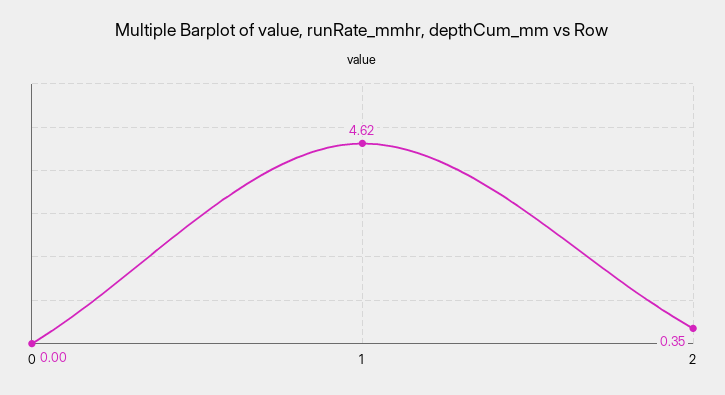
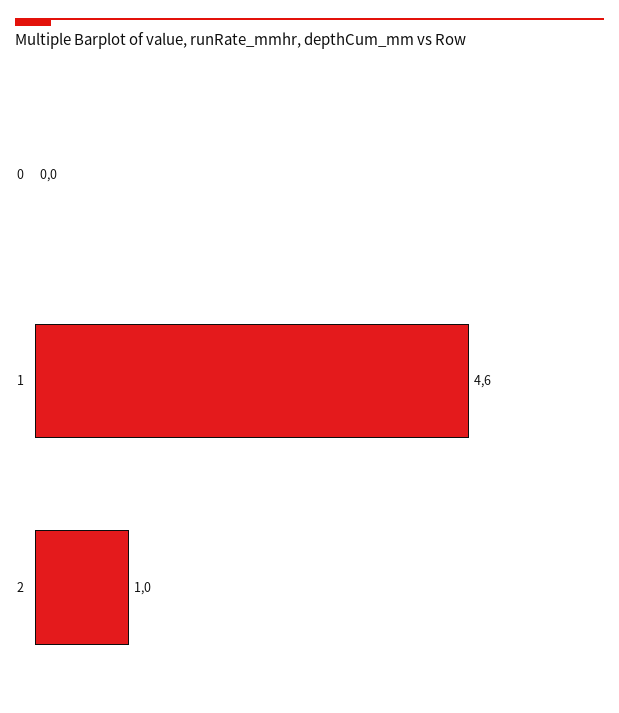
  {
    "0": 0,
    "1": 4.62,
-   "2": 0.35
+   "2": 1
  }

